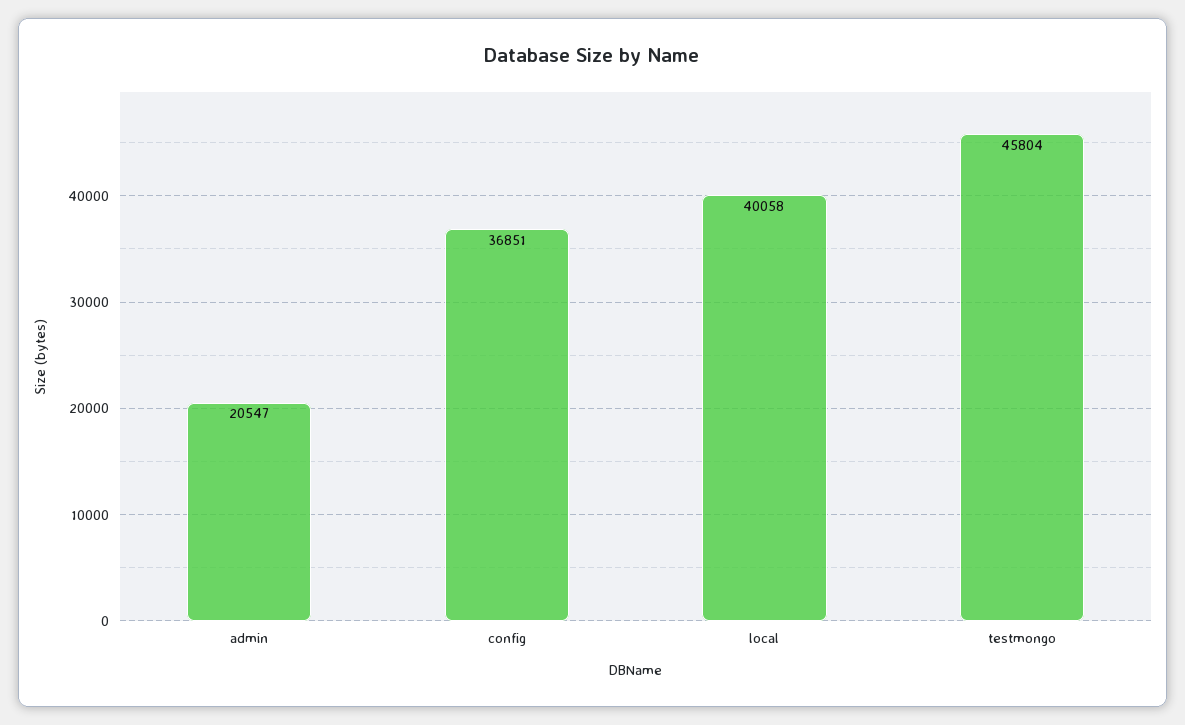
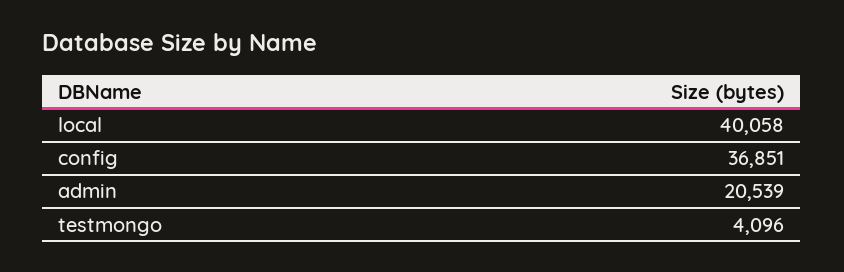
  {
-   "admin": 20547,
+   "admin": 20539,
    "config": 36851,
    "local": 40058,
-   "testmongo": 45804
+   "testmongo": 4096
  }

